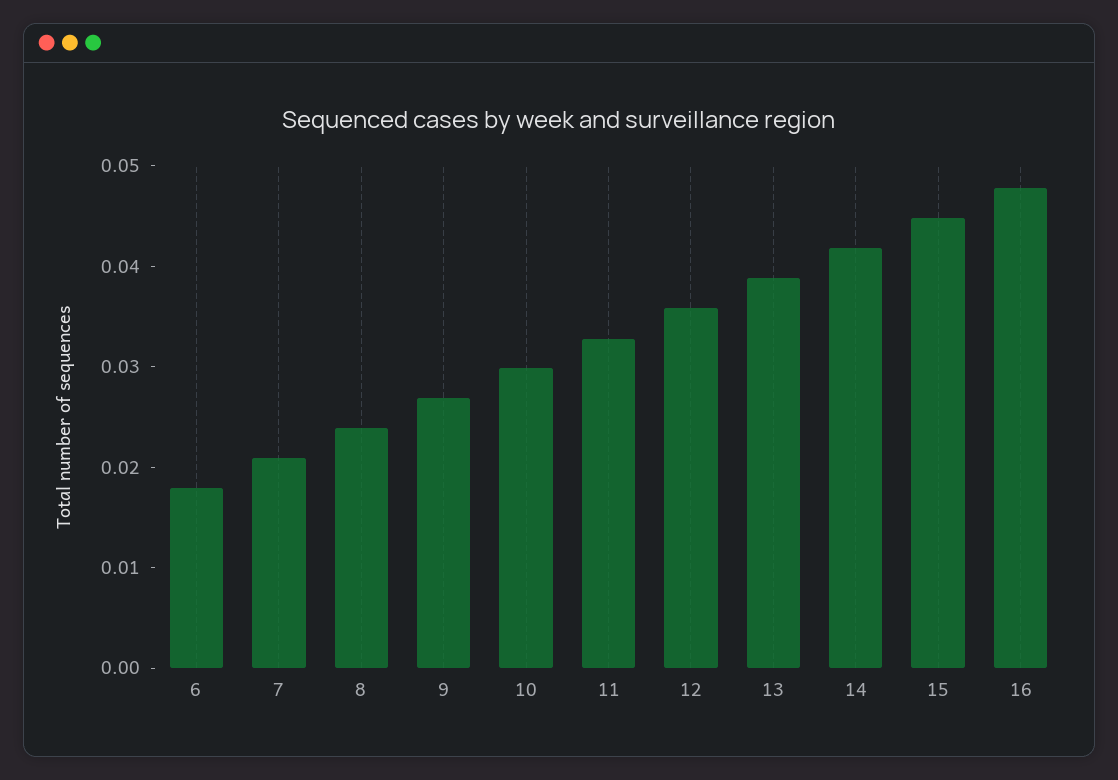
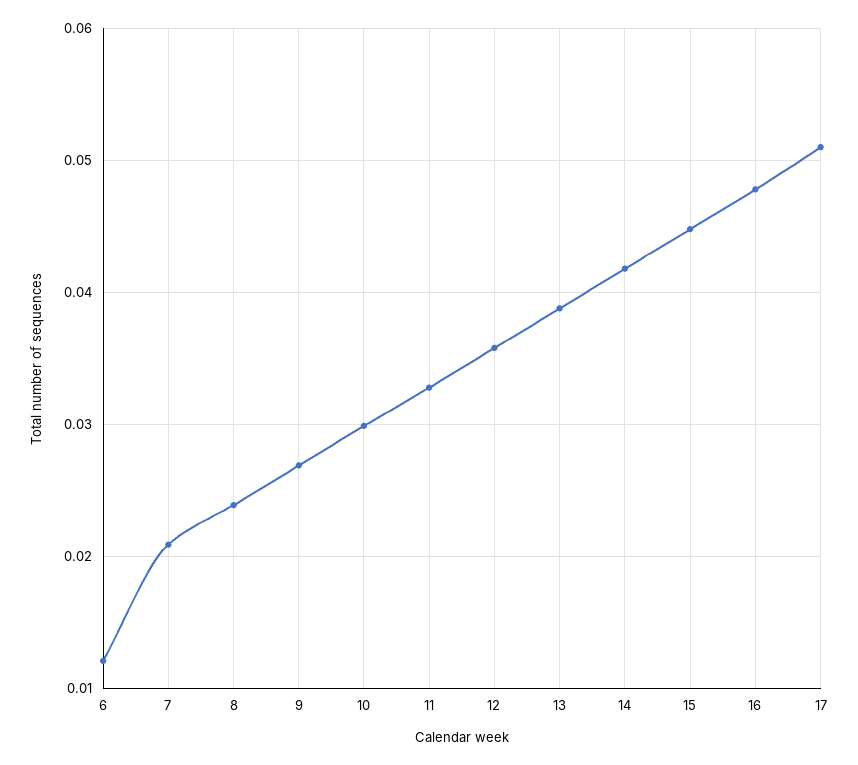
  {
-   "6": 0.018,
+   "6": 0.012,
    "7": 0.021,
    "8": 0.024,
    "9": 0.027,
    "10": 0.03,
    "11": 0.033,
    "12": 0.036,
    "13": 0.039,
    "14": 0.042,
    "15": 0.045,
-   "16": 0.048
+   "16": 0.048,
+   "17": 0.051
  }

